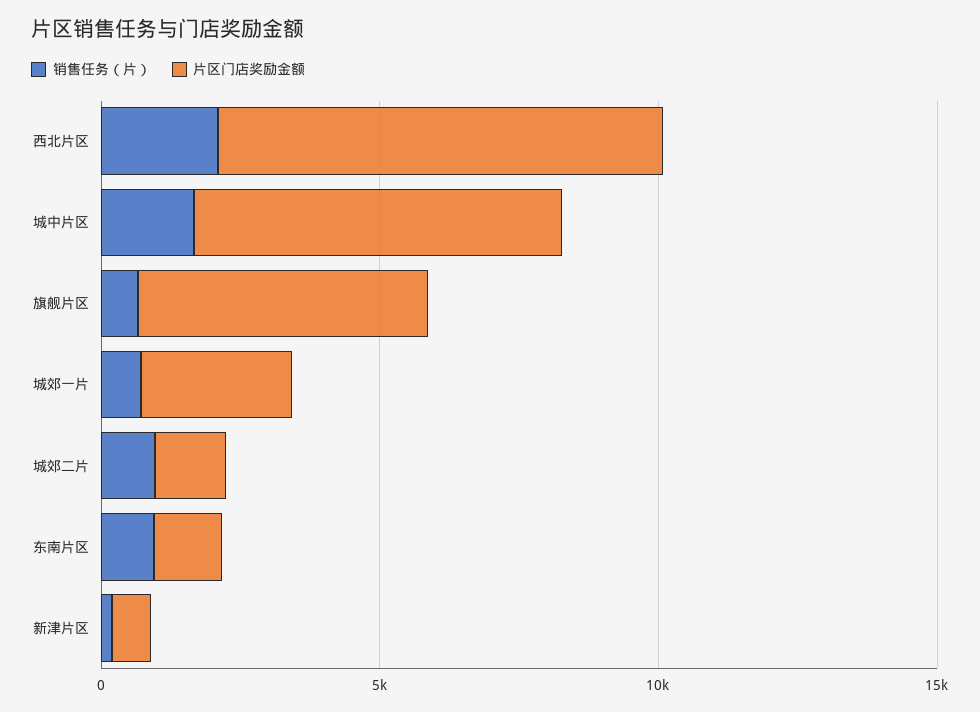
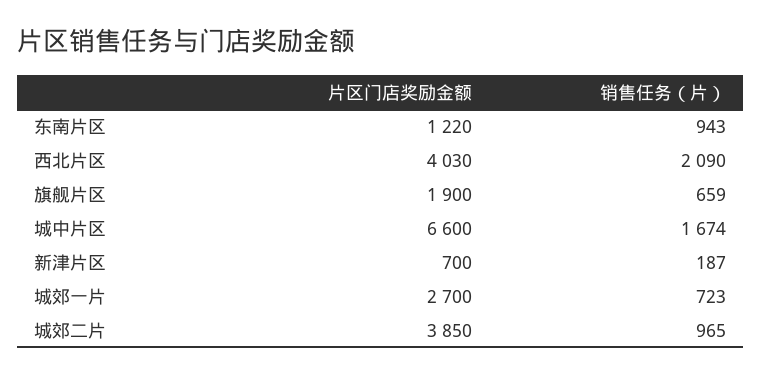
  {
    "销售任务（片）": {
      "西北片区": 2090,
      "城中片区": 1674,
      "旗舰片区": 659,
      "城郊一片": 723,
      "城郊二片": 965,
      "东南片区": 943,
      "新津片区": 187
    },
    "片区门店奖励金额": {
-     "西北片区": 8000,
+     "西北片区": 4030,
      "城中片区": 6600,
-     "旗舰片区": 5000,
+     "旗舰片区": 1900,
      "城郊一片": 2700,
-     "城郊二片": 1000,
+     "城郊二片": 3850,
      "东南片区": 1220,
      "新津片区": 700
    }
  }

